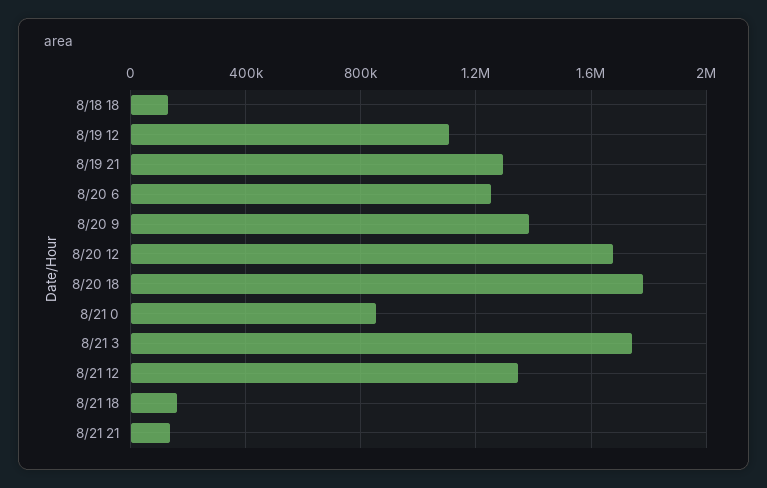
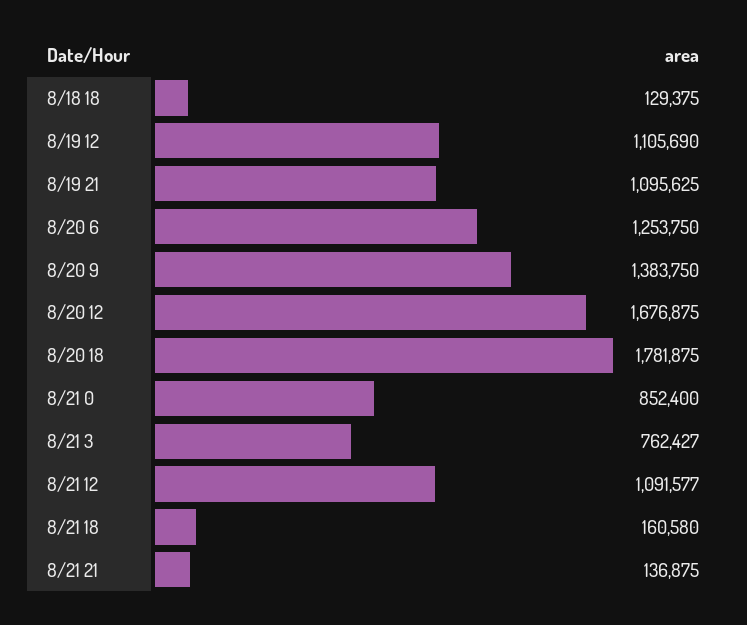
  {
    "8/18 18": 129375,
    "8/19 12": 1105690,
-   "8/19 21": 1300000,
+   "8/19 21": 1095625,
    "8/20 6": 1253750,
    "8/20 9": 1383750,
    "8/20 12": 1676875,
    "8/20 18": 1781875,
    "8/21 0": 852400,
-   "8/21 3": 1750000,
+   "8/21 3": 762427,
-   "8/21 12": 1350000,
+   "8/21 12": 1091577,
    "8/21 18": 160580,
    "8/21 21": 136875
  }

